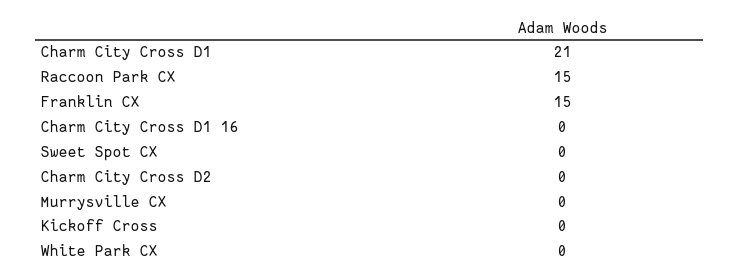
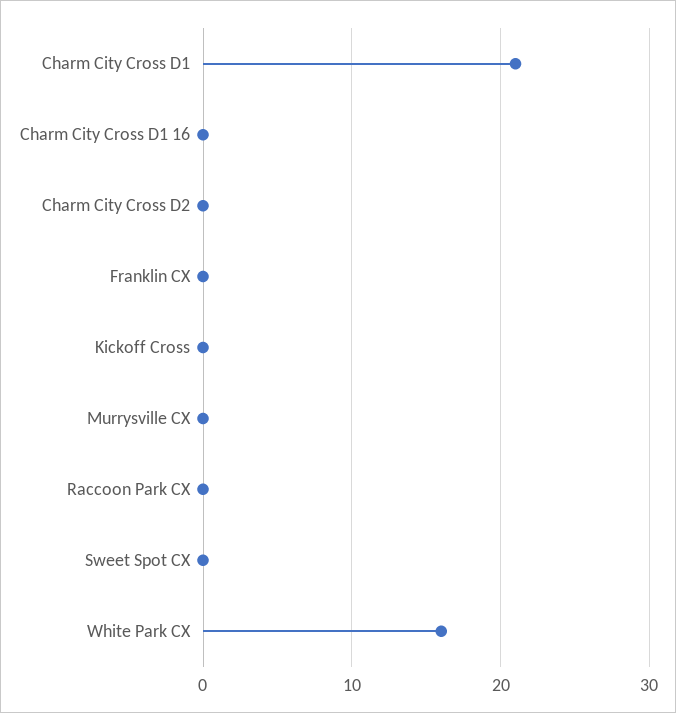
  {
    "Charm City Cross D1": 21,
-   "Raccoon Park CX": 15,
+   "Raccoon Park CX": 0,
-   "Franklin CX": 15,
+   "Franklin CX": 0,
    "Charm City Cross D1 16": 0,
    "Sweet Spot CX": 0,
    "Charm City Cross D2": 0,
    "Murrysville CX": 0,
    "Kickoff Cross": 0,
-   "White Park CX": 0
+   "White Park CX": 16
  }

